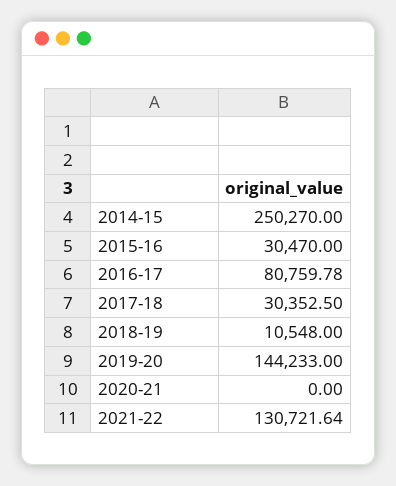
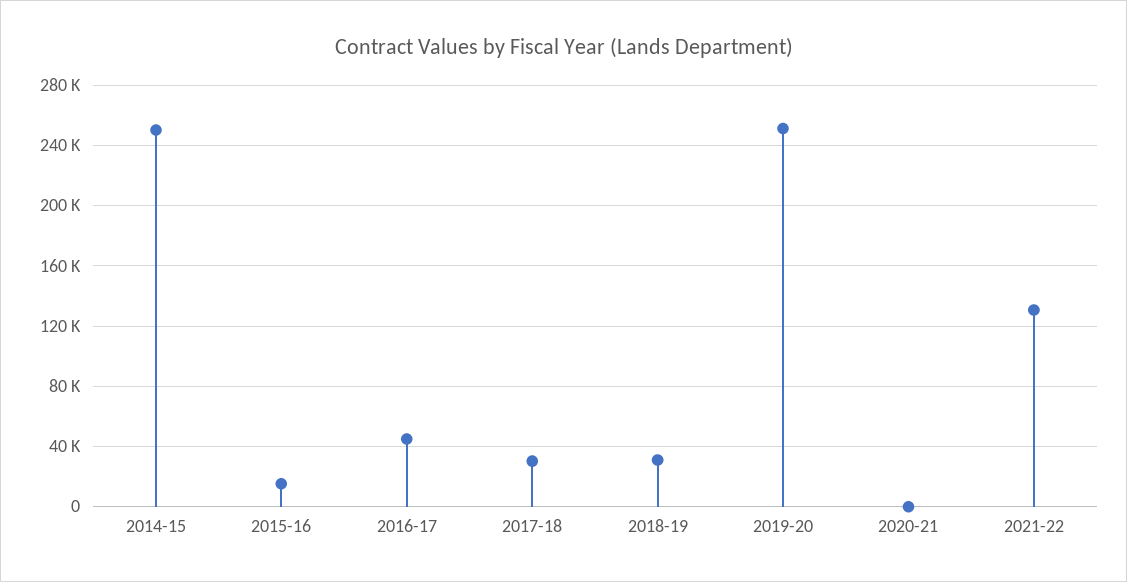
  {
    "2014-15": 250270,
-   "2015-16": 30470,
+   "2015-16": 15000,
-   "2016-17": 80759.78,
+   "2016-17": 45000,
    "2017-18": 30352.5,
-   "2018-19": 10548,
+   "2018-19": 30000,
-   "2019-20": 144233,
+   "2019-20": 250000,
    "2020-21": 0,
    "2021-22": 130721.64
  }

